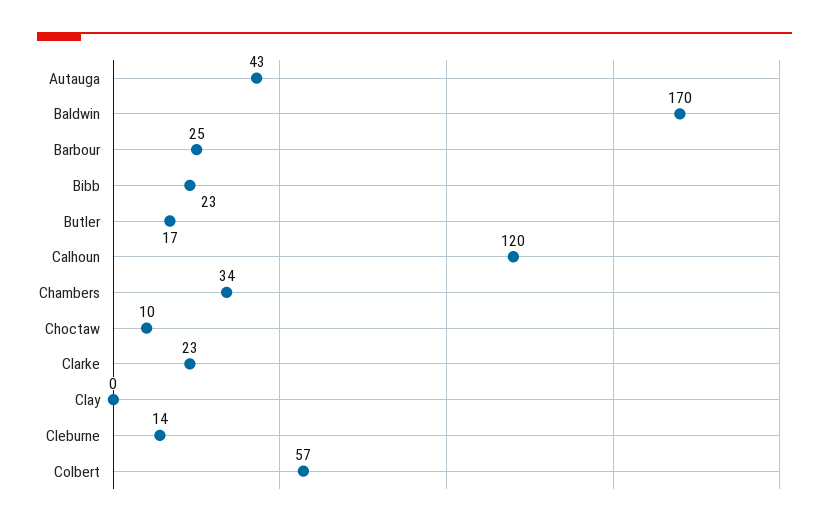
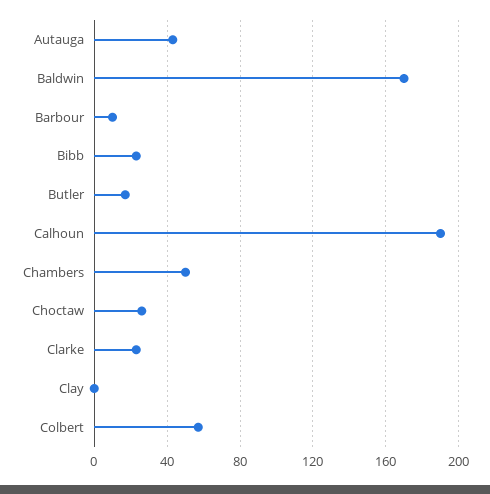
  {
    "Autauga": 43,
    "Baldwin": 170,
-   "Barbour": 25,
+   "Barbour": 10,
    "Bibb": 23,
    "Butler": 17,
-   "Calhoun": 120,
+   "Calhoun": 190,
-   "Chambers": 34,
+   "Chambers": 50,
-   "Choctaw": 10,
+   "Choctaw": 25,
    "Clarke": 23,
    "Clay": 0,
-   "Cleburne": 14,
    "Colbert": 57
  }

